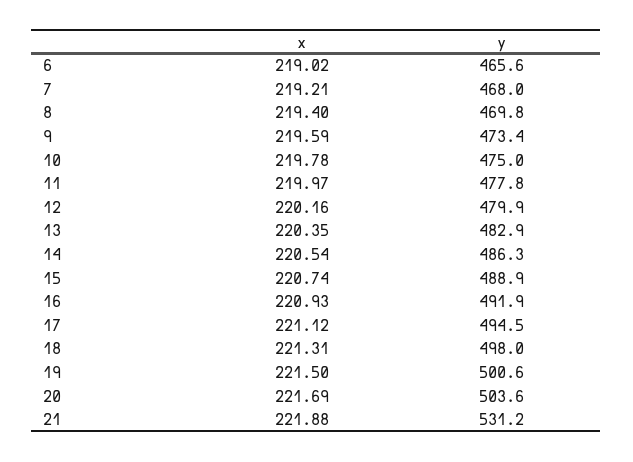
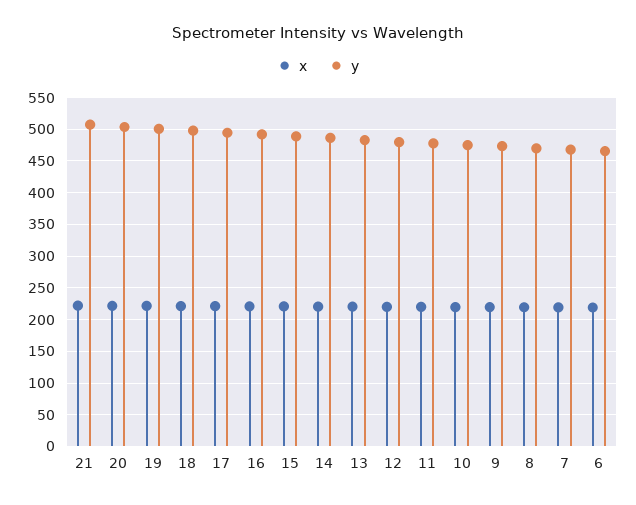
  {
    "x": {
      "6": 219.02,
      "7": 219.21,
      "8": 219.4,
      "9": 219.59,
      "10": 219.78,
      "11": 219.97,
      "12": 220.16,
      "13": 220.35,
      "14": 220.54,
      "15": 220.74,
      "16": 220.93,
      "17": 221.12,
      "18": 221.31,
      "19": 221.5,
      "20": 221.69,
      "21": 221.88
    },
    "y": {
      "6": 465.6,
      "7": 468,
      "8": 469.8,
      "9": 473.4,
      "10": 475,
      "11": 477.8,
      "12": 479.9,
      "13": 482.9,
      "14": 486.3,
      "15": 488.9,
      "16": 491.9,
      "17": 494.5,
      "18": 498,
      "19": 500.6,
      "20": 503.6,
-     "21": 531.2
+     "21": 510
    }
  }

